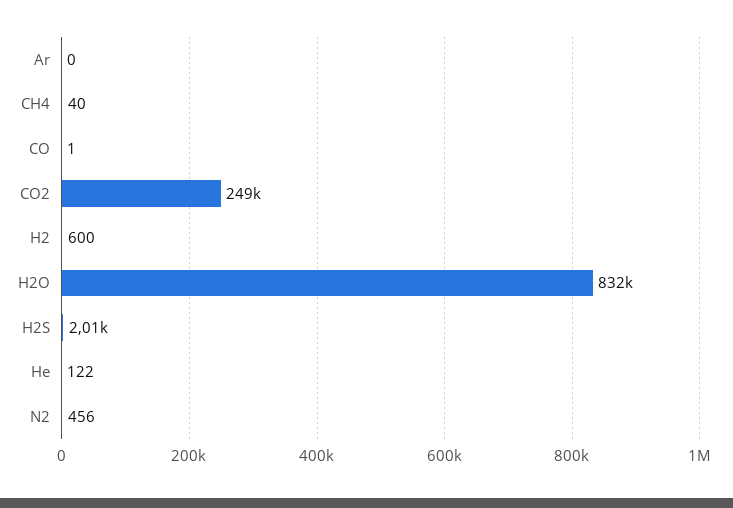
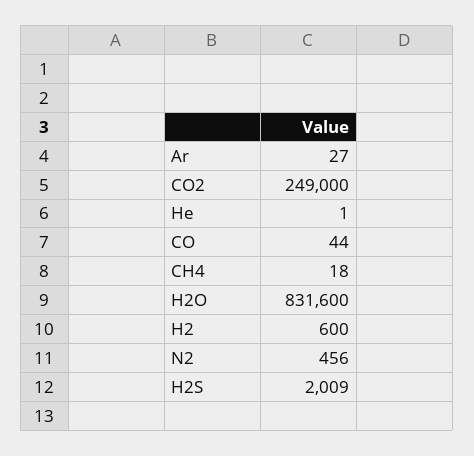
  {
-   "Ar": 0,
+   "Ar": 27,
-   "CH4": 40,
+   "CH4": 18,
-   "CO": 1,
+   "CO": 44,
    "CO2": 249000,
    "H2": 600,
    "H2O": 831600,
    "H2S": 2009,
-   "He": 122,
+   "He": 1,
    "N2": 456
  }

